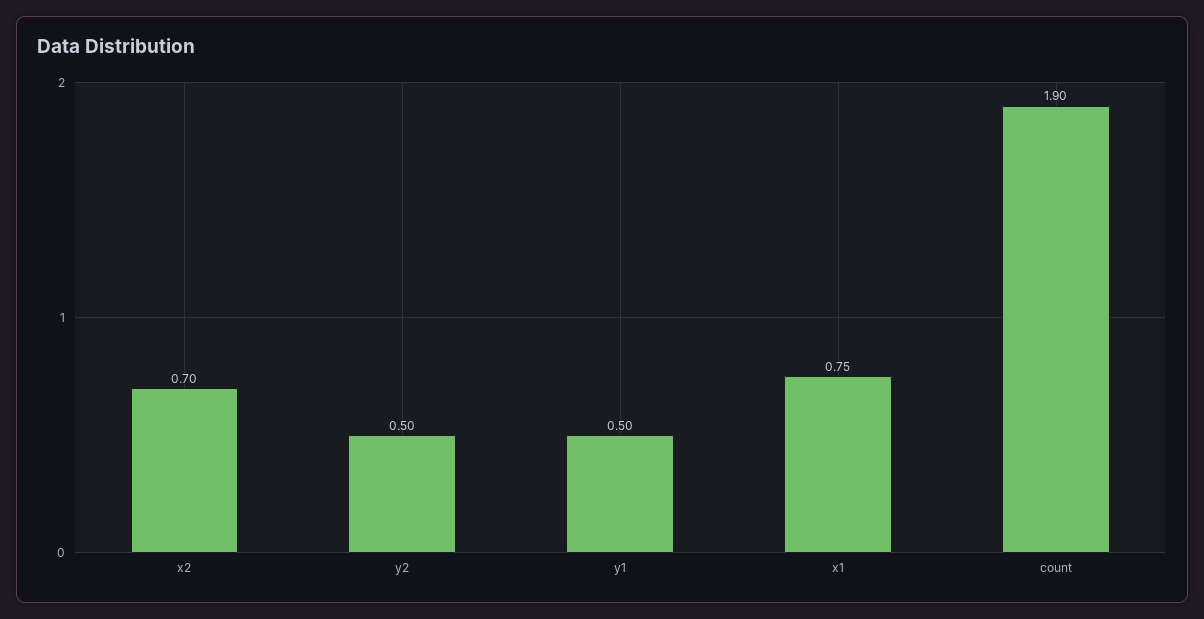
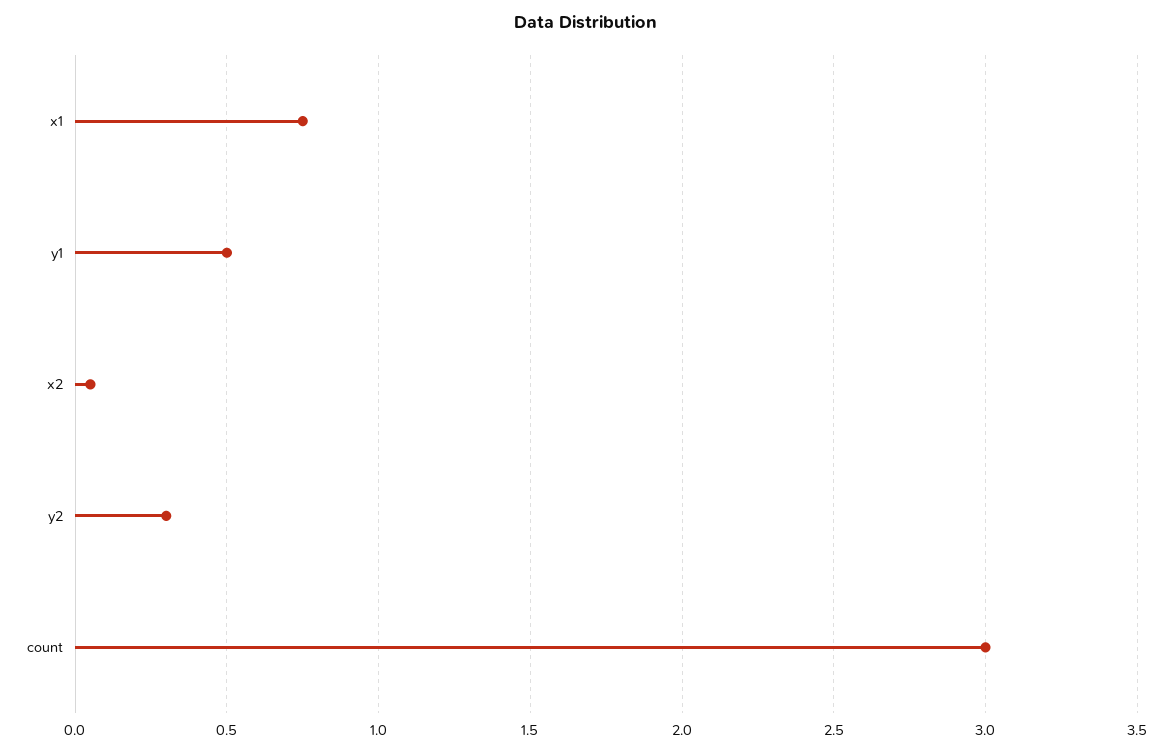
  {
-   "x2": 0.7,
+   "x2": 0.05,
-   "y2": 0.5,
+   "y2": 0.3,
    "y1": 0.5,
    "x1": 0.75,
-   "count": 1.9
+   "count": 3
  }

